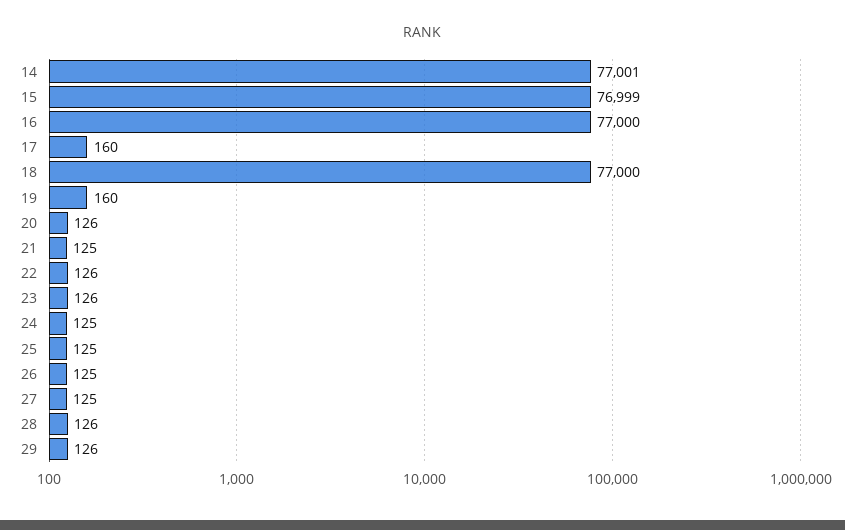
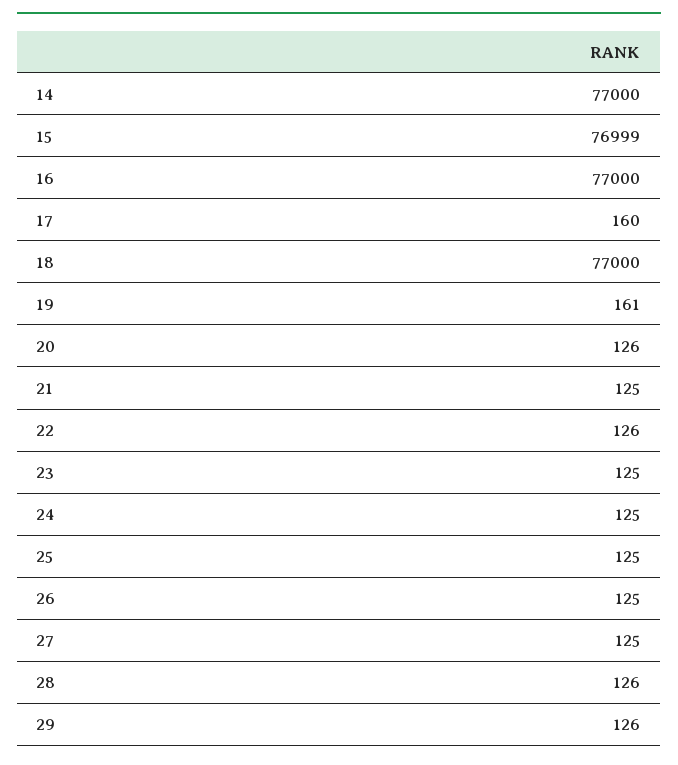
  {
-   "14": 77001,
+   "14": 77000,
    "15": 76999,
    "16": 77000,
    "17": 160,
    "18": 77000,
-   "19": 160,
+   "19": 161,
    "20": 126,
    "21": 125,
    "22": 126,
-   "23": 126,
+   "23": 125,
    "24": 125,
    "25": 125,
    "26": 125,
    "27": 125,
    "28": 126,
    "29": 126
  }

